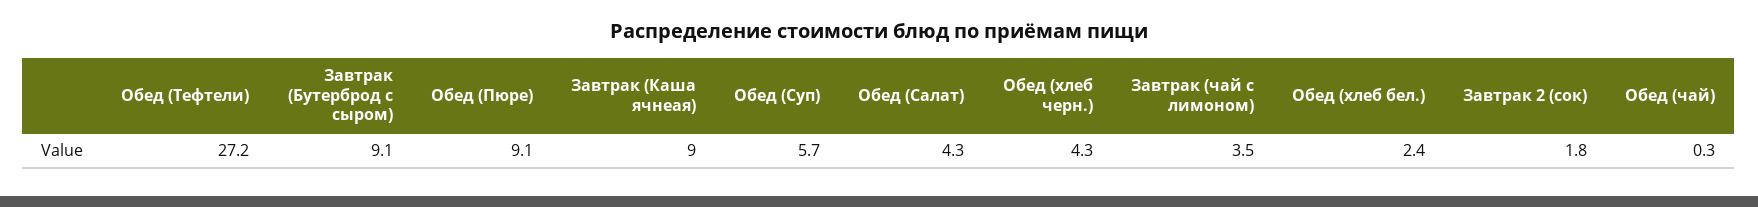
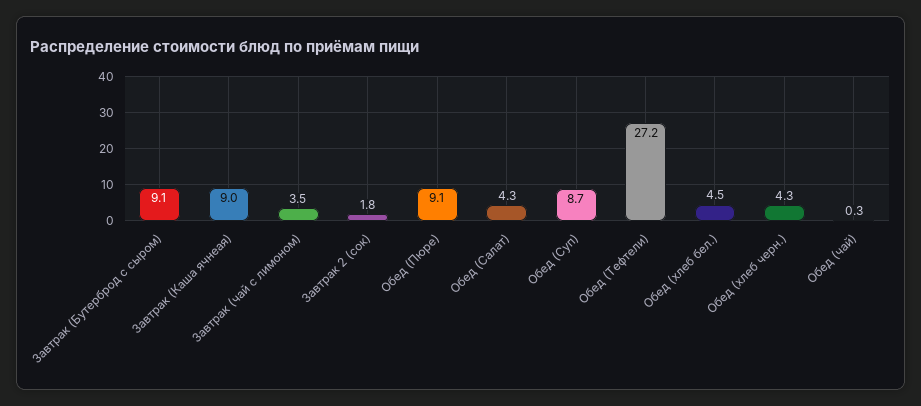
  {
    "Обед (Тефтели)": 27.2,
    "Завтрак (Бутерброд с сыром)": 9.1,
    "Обед (Пюре)": 9.1,
    "Завтрак (Каша ячнеая)": 9,
-   "Обед (Суп)": 5.7,
+   "Обед (Суп)": 8.7,
    "Обед (Салат)": 4.3,
    "Обед (хлеб черн.)": 4.3,
    "Завтрак (чай с лимоном)": 3.5,
-   "Обед (хлеб бел.)": 2.4,
+   "Обед (хлеб бел.)": 4.5,
    "Завтрак 2 (сок)": 1.8,
    "Обед (чай)": 0.3
  }

